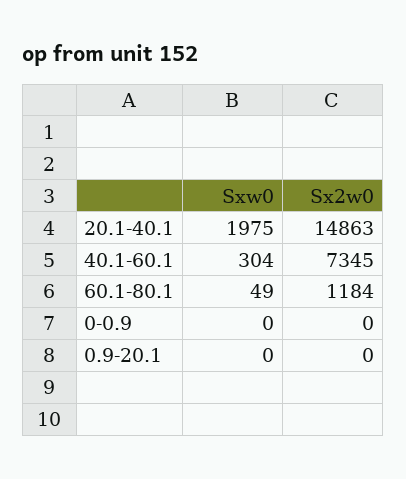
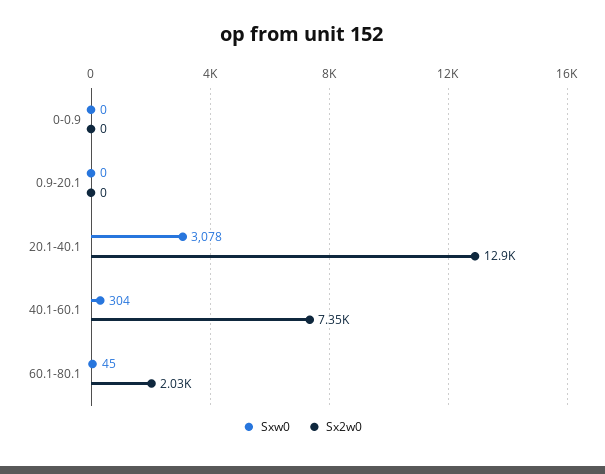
  {
    "Sxw0": {
-     "20.1-40.1": 1975,
+     "20.1-40.1": 3078,
      "40.1-60.1": 304,
-     "60.1-80.1": 49,
+     "60.1-80.1": 45,
      "0-0.9": 0,
      "0.9-20.1": 0
    },
    "Sx2w0": {
-     "20.1-40.1": 14863,
+     "20.1-40.1": 12900,
      "40.1-60.1": 7345,
-     "60.1-80.1": 1184,
+     "60.1-80.1": 2030,
      "0-0.9": 0,
      "0.9-20.1": 0
    }
  }

